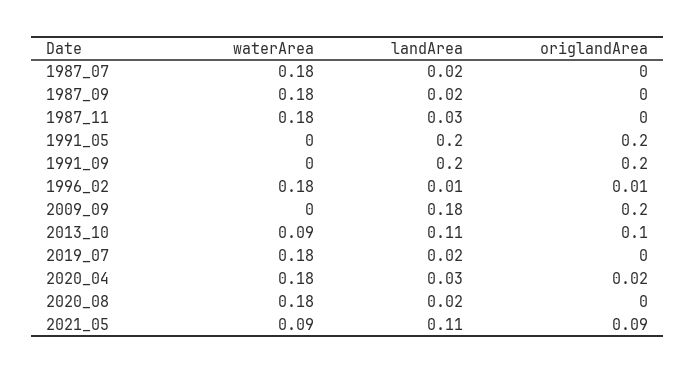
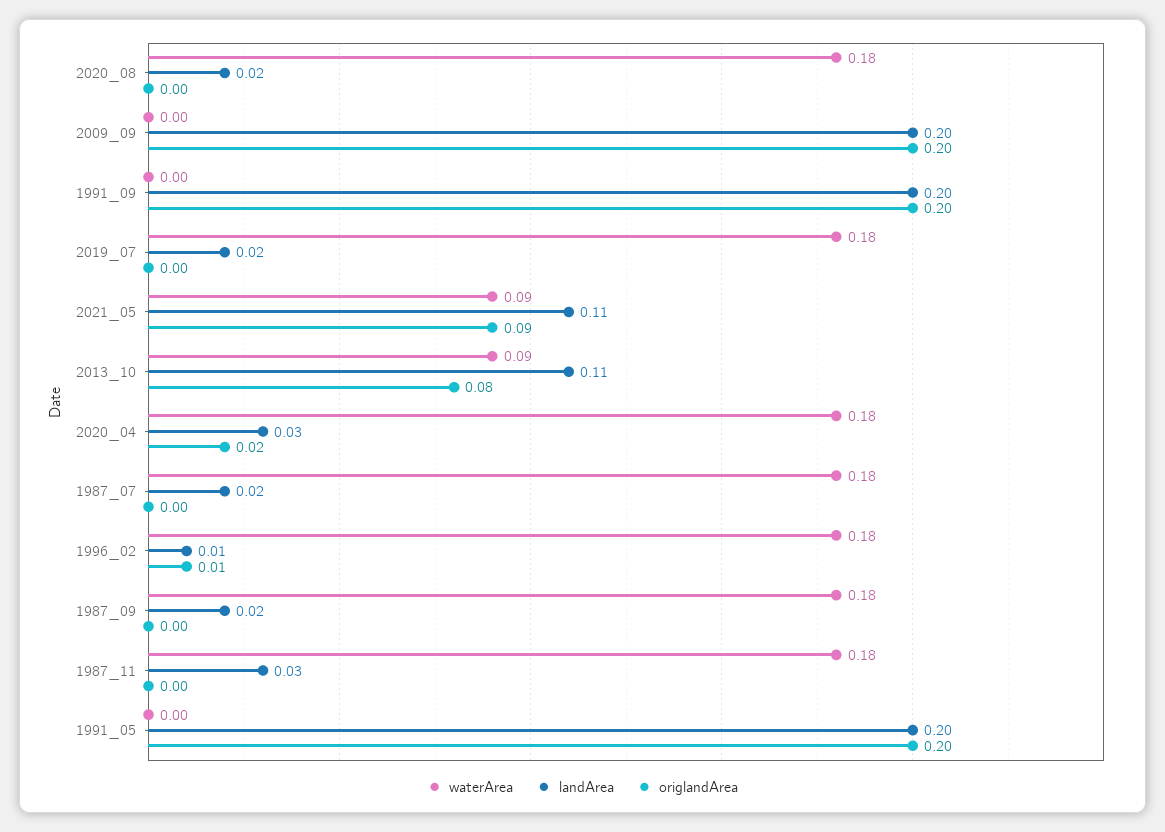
  {
    "waterArea": {
      "1987_07": 0.18,
      "1987_09": 0.18,
      "1987_11": 0.18,
      "1991_05": 0,
      "1991_09": 0,
      "1996_02": 0.18,
      "2009_09": 0,
      "2013_10": 0.09,
      "2019_07": 0.18,
      "2020_04": 0.18,
      "2020_08": 0.18,
      "2021_05": 0.09
    },
    "landArea": {
      "1987_07": 0.02,
      "1987_09": 0.02,
      "1987_11": 0.03,
      "1991_05": 0.2,
      "1991_09": 0.2,
      "1996_02": 0.01,
-     "2009_09": 0.18,
+     "2009_09": 0.2,
      "2013_10": 0.11,
      "2019_07": 0.02,
      "2020_04": 0.03,
      "2020_08": 0.02,
      "2021_05": 0.11
    },
    "origlandArea": {
      "1987_07": 0,
      "1987_09": 0,
      "1987_11": 0,
      "1991_05": 0.2,
      "1991_09": 0.2,
      "1996_02": 0.01,
      "2009_09": 0.2,
-     "2013_10": 0.1,
+     "2013_10": 0.08,
      "2019_07": 0,
      "2020_04": 0.02,
      "2020_08": 0,
      "2021_05": 0.09
    }
  }

